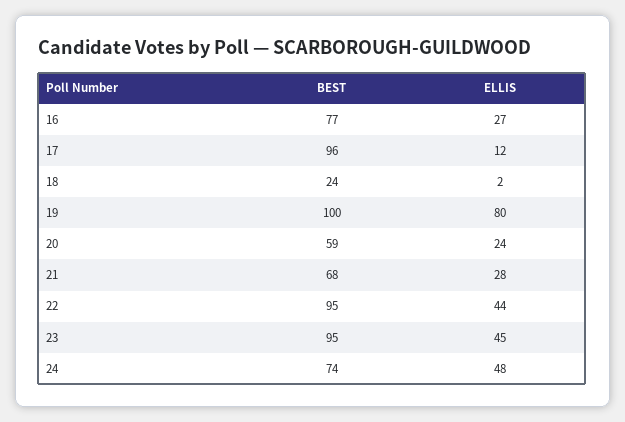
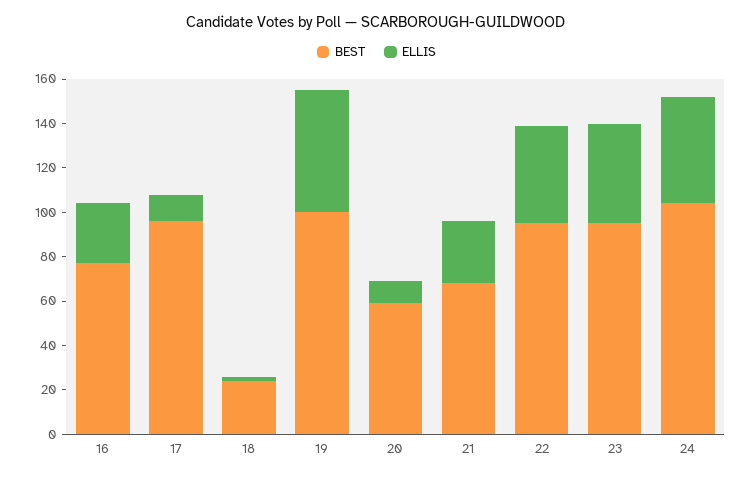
  {
    "BEST": {
      "16": 77,
      "17": 96,
      "18": 24,
      "19": 100,
      "20": 59,
      "21": 68,
      "22": 95,
      "23": 95,
-     "24": 74
+     "24": 105
    },
    "ELLIS": {
      "16": 27,
      "17": 12,
      "18": 2,
-     "19": 80,
+     "19": 55,
-     "20": 24,
+     "20": 10,
      "21": 28,
      "22": 44,
      "23": 45,
      "24": 48
    }
  }

